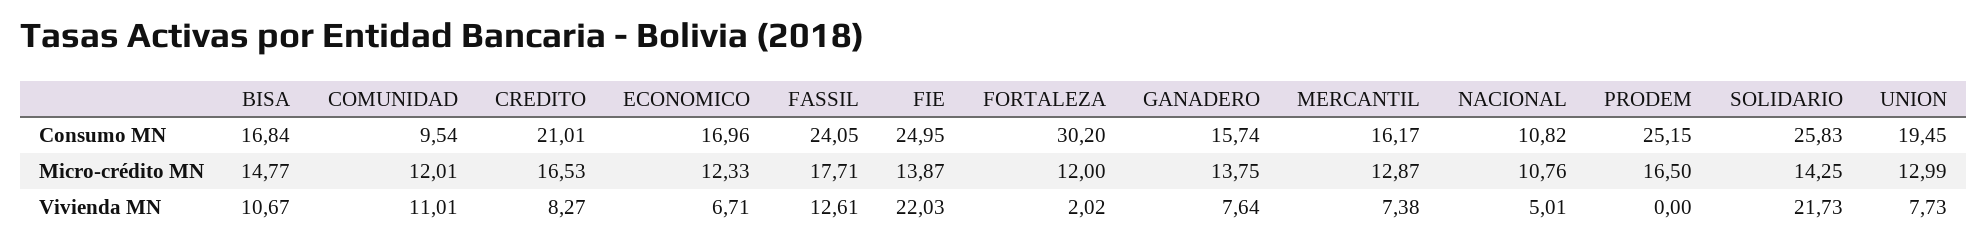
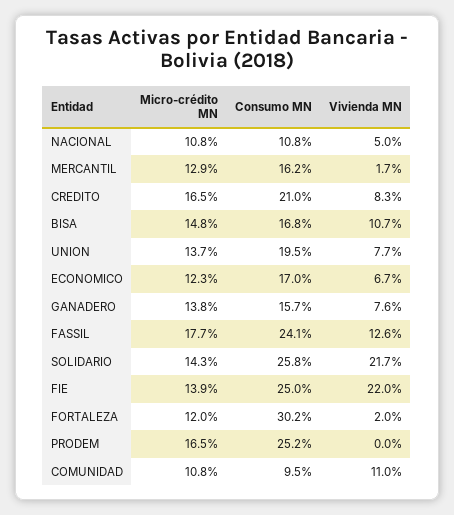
  {
    "BISA": {
      "Consumo MN": 16.84,
      "Micro-crédito MN": 14.77,
      "Vivienda MN": 10.67
    },
    "COMUNIDAD": {
      "Consumo MN": 9.54,
-     "Micro-crédito MN": 12.01,
+     "Micro-crédito MN": 10.8,
      "Vivienda MN": 11.01
    },
    "CREDITO": {
      "Consumo MN": 21.01,
      "Micro-crédito MN": 16.53,
      "Vivienda MN": 8.27
    },
    "ECONOMICO": {
      "Consumo MN": 16.96,
      "Micro-crédito MN": 12.33,
      "Vivienda MN": 6.71
    },
    "FASSIL": {
      "Consumo MN": 24.05,
      "Micro-crédito MN": 17.71,
      "Vivienda MN": 12.61
    },
    "FIE": {
      "Consumo MN": 24.95,
      "Micro-crédito MN": 13.87,
      "Vivienda MN": 22.03
    },
    "FORTALEZA": {
      "Consumo MN": 30.2,
      "Micro-crédito MN": 12,
      "Vivienda MN": 2.02
    },
    "GANADERO": {
      "Consumo MN": 15.74,
      "Micro-crédito MN": 13.75,
      "Vivienda MN": 7.64
    },
    "MERCANTIL": {
      "Consumo MN": 16.17,
      "Micro-crédito MN": 12.87,
-     "Vivienda MN": 7.38
+     "Vivienda MN": 1.7
    },
    "NACIONAL": {
      "Consumo MN": 10.82,
      "Micro-crédito MN": 10.76,
      "Vivienda MN": 5.01
    },
    "PRODEM": {
      "Consumo MN": 25.15,
      "Micro-crédito MN": 16.5,
      "Vivienda MN": 0
    },
    "SOLIDARIO": {
      "Consumo MN": 25.83,
      "Micro-crédito MN": 14.25,
      "Vivienda MN": 21.73
    },
    "UNION": {
      "Consumo MN": 19.45,
-     "Micro-crédito MN": 12.99,
+     "Micro-crédito MN": 13.7,
      "Vivienda MN": 7.73
    }
  }

